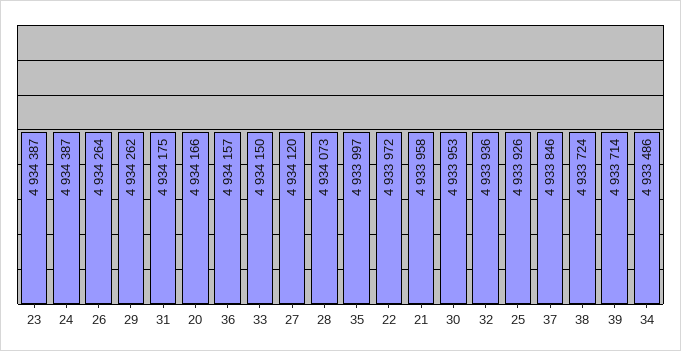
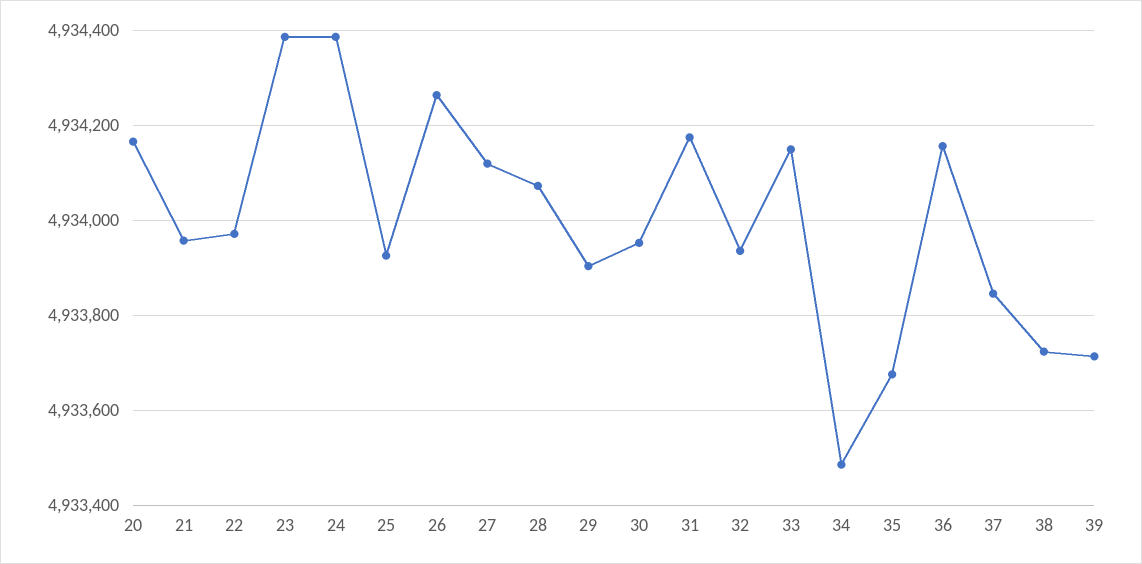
  {
    "23": 4934387,
    "24": 4934387,
    "26": 4934264,
-   "29": 4934262,
+   "29": 4933900,
    "31": 4934175,
    "20": 4934166,
    "36": 4934157,
    "33": 4934150,
    "27": 4934120,
    "28": 4934073,
-   "35": 4933997,
+   "35": 4933680,
    "22": 4933972,
    "21": 4933958,
    "30": 4933953,
    "32": 4933936,
    "25": 4933926,
    "37": 4933846,
    "38": 4933724,
    "39": 4933714,
    "34": 4933486
  }

